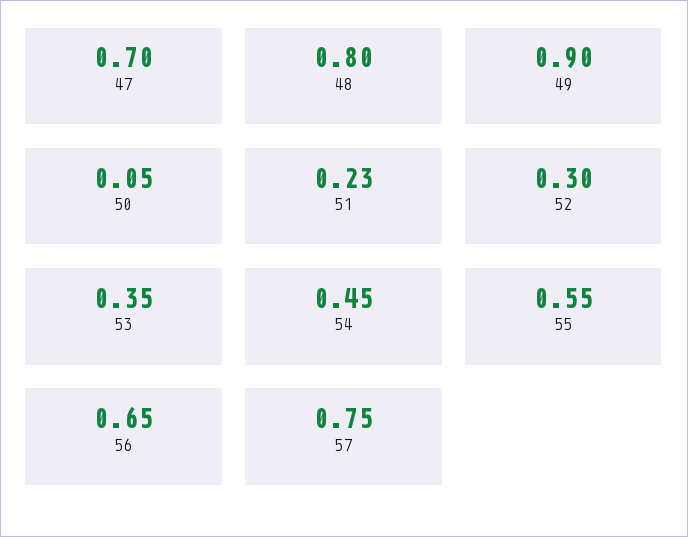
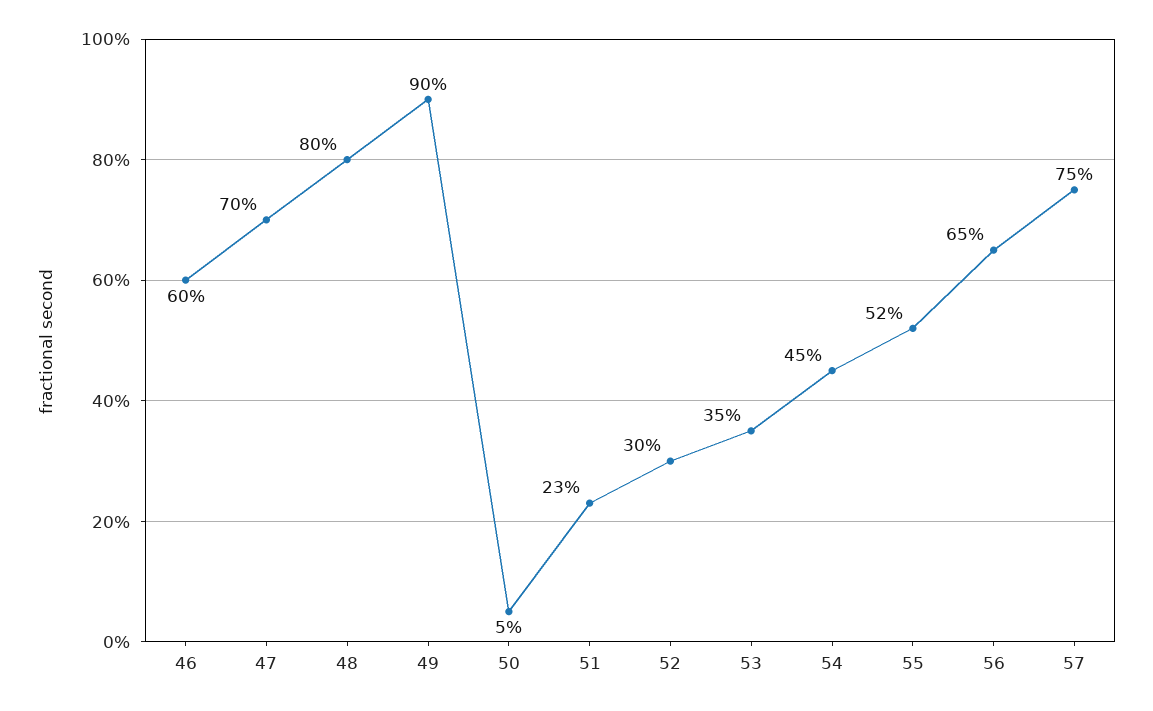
  {
    "47": 0.7,
    "48": 0.8,
    "49": 0.9,
    "50": 0.05,
    "51": 0.23,
    "52": 0.3,
    "53": 0.35,
    "54": 0.45,
-   "55": 0.55,
+   "55": 0.52,
    "56": 0.65,
-   "57": 0.75
+   "57": 0.75,
+   "46": 0.6
  }

